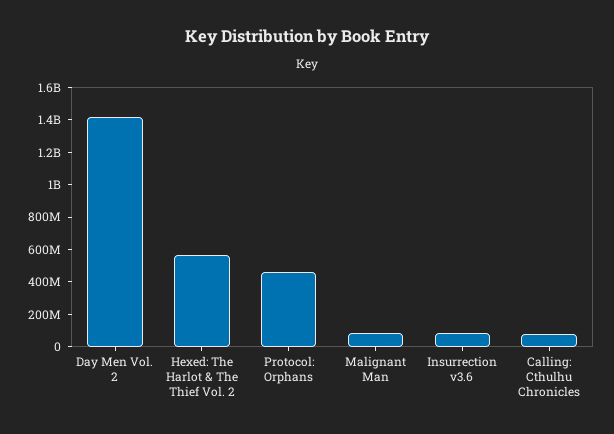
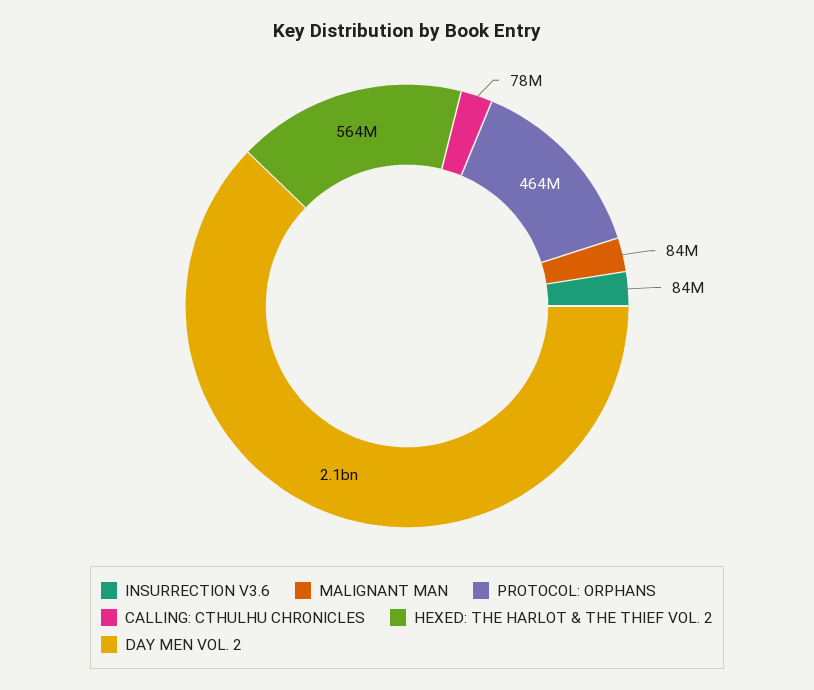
  {
-   "Day Men Vol. 2": 1400000000,
+   "Day Men Vol. 2": 2100000000,
    "Hexed: The Harlot & The Thief Vol. 2": 564000000,
    "Protocol: Orphans": 464000000,
    "Malignant Man": 84000000,
    "Insurrection v3.6": 84000000,
    "Calling: Cthulhu Chronicles": 78000000
  }

